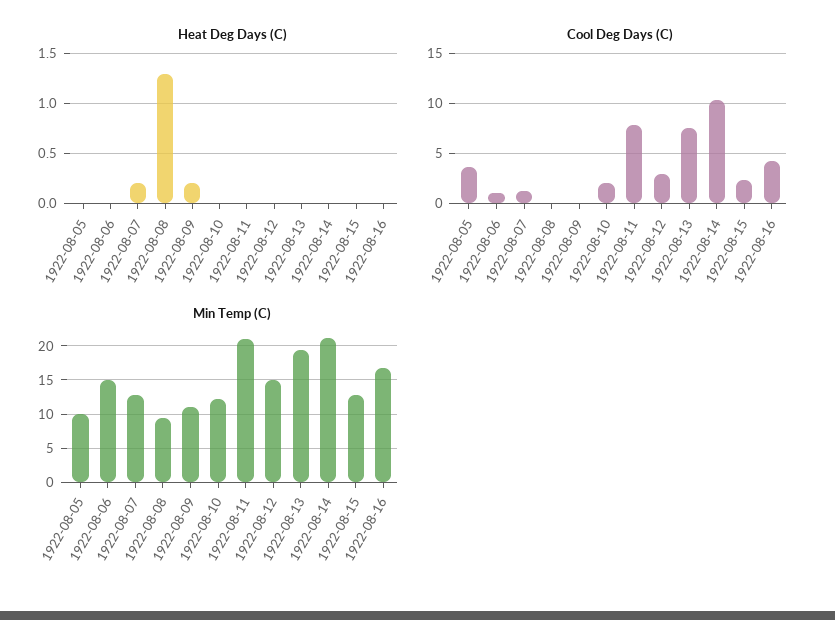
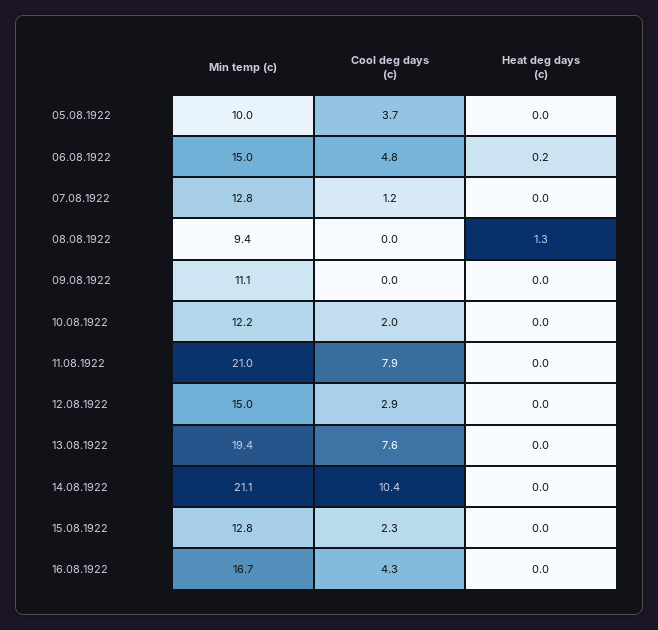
  {
    "Heat Deg Days (C)": {
      "1922-08-05": 0,
-     "1922-08-06": 0,
+     "1922-08-06": 0.2,
-     "1922-08-07": 0.2,
+     "1922-08-07": 0,
      "1922-08-08": 1.3,
-     "1922-08-09": 0.2,
+     "1922-08-09": 0,
      "1922-08-10": 0,
      "1922-08-11": 0,
      "1922-08-12": 0,
      "1922-08-13": 0,
      "1922-08-14": 0,
      "1922-08-15": 0,
      "1922-08-16": 0
    },
    "Cool Deg Days (C)": {
      "1922-08-05": 3.7,
-     "1922-08-06": 1,
+     "1922-08-06": 4.8,
      "1922-08-07": 1.2,
      "1922-08-08": 0,
      "1922-08-09": 0,
      "1922-08-10": 2,
      "1922-08-11": 7.9,
      "1922-08-12": 2.9,
      "1922-08-13": 7.6,
      "1922-08-14": 10.4,
      "1922-08-15": 2.3,
      "1922-08-16": 4.3
    },
    "Min Temp (C)": {
      "1922-08-05": 10,
      "1922-08-06": 15,
      "1922-08-07": 12.8,
      "1922-08-08": 9.4,
      "1922-08-09": 11.1,
      "1922-08-10": 12.2,
      "1922-08-11": 21,
      "1922-08-12": 15,
      "1922-08-13": 19.4,
      "1922-08-14": 21.1,
      "1922-08-15": 12.8,
      "1922-08-16": 16.7
    }
  }

